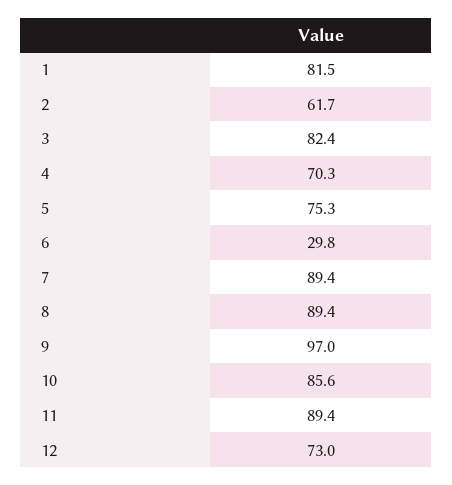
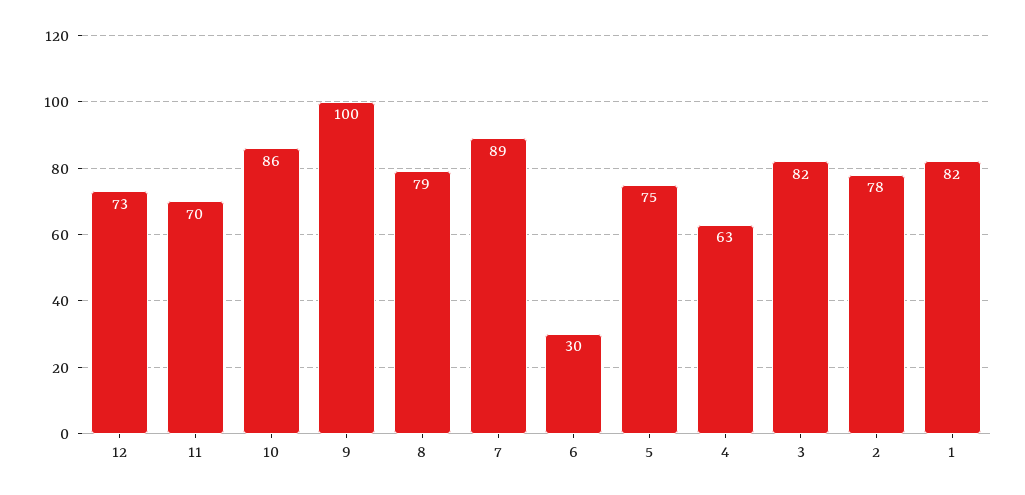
  {
    "1": 81.5,
-   "2": 61.7,
+   "2": 78,
    "3": 82.4,
-   "4": 70.3,
+   "4": 63,
    "5": 75.3,
    "6": 29.8,
    "7": 89.4,
-   "8": 89.4,
+   "8": 79,
-   "9": 97,
+   "9": 100,
    "10": 85.6,
-   "11": 89.4,
+   "11": 70,
    "12": 73
  }

